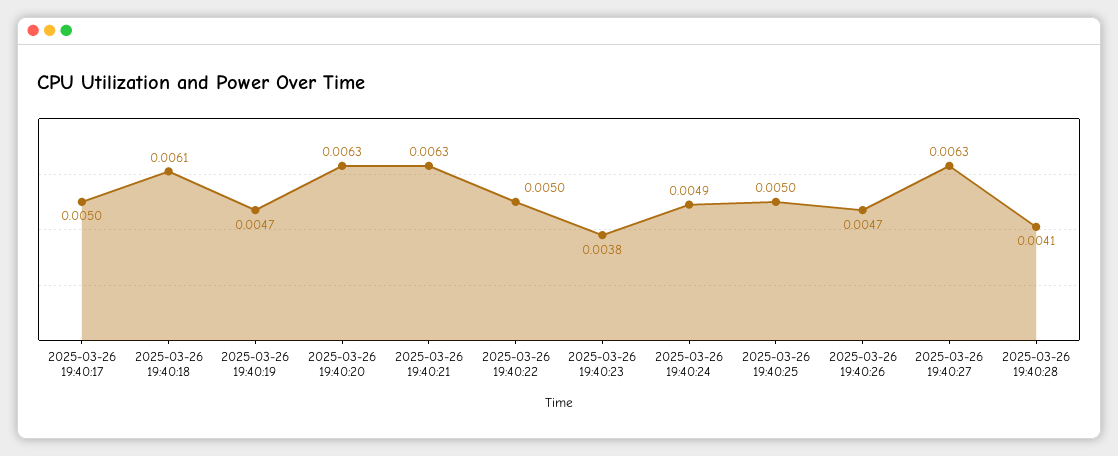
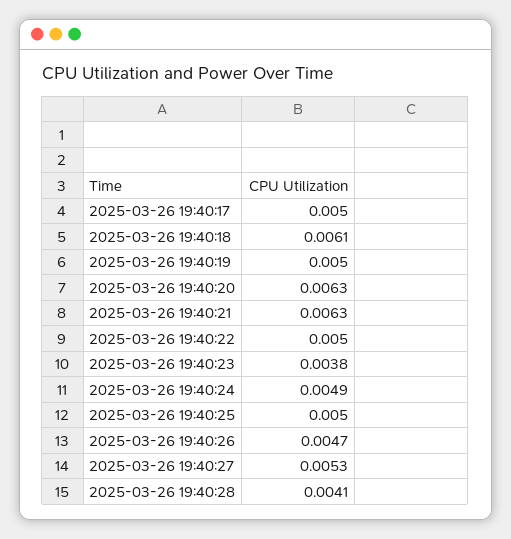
  {
    "2025-03-26 19:40:17": 0.005,
    "2025-03-26 19:40:18": 0.0061,
-   "2025-03-26 19:40:19": 0.0047,
+   "2025-03-26 19:40:19": 0.005,
    "2025-03-26 19:40:20": 0.0063,
    "2025-03-26 19:40:21": 0.0063,
    "2025-03-26 19:40:22": 0.005,
    "2025-03-26 19:40:23": 0.0038,
    "2025-03-26 19:40:24": 0.0049,
    "2025-03-26 19:40:25": 0.005,
    "2025-03-26 19:40:26": 0.0047,
-   "2025-03-26 19:40:27": 0.0063,
+   "2025-03-26 19:40:27": 0.0053,
    "2025-03-26 19:40:28": 0.0041
  }

